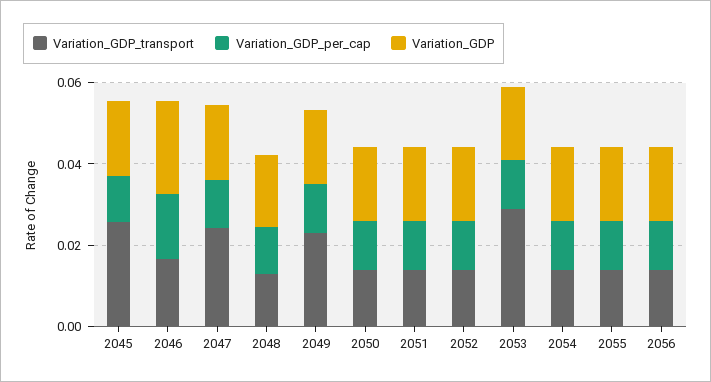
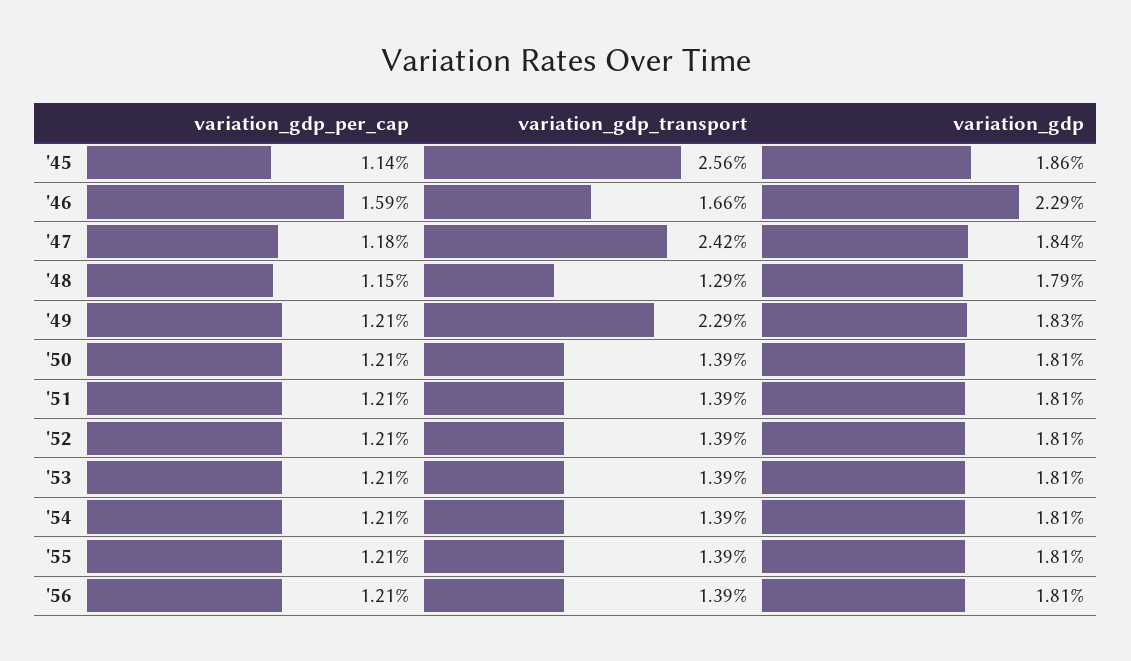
  {
    "Variation_GDP_transport": {
      "2045": 0.0256,
      "2046": 0.0166,
      "2047": 0.0242,
      "2048": 0.0129,
      "2049": 0.0229,
      "2050": 0.0139,
      "2051": 0.0139,
      "2052": 0.0139,
-     "2053": 0.03,
+     "2053": 0.0139,
      "2054": 0.0139,
      "2055": 0.0139,
      "2056": 0.0139
    },
    "Variation_GDP_per_cap": {
      "2045": 0.0114,
      "2046": 0.0159,
      "2047": 0.0118,
      "2048": 0.0115,
      "2049": 0.0121,
      "2050": 0.0121,
      "2051": 0.0121,
      "2052": 0.0121,
      "2053": 0.0121,
      "2054": 0.0121,
      "2055": 0.0121,
      "2056": 0.0121
    },
    "Variation_GDP": {
      "2045": 0.0186,
      "2046": 0.0229,
      "2047": 0.0184,
      "2048": 0.0179,
      "2049": 0.0183,
      "2050": 0.0181,
      "2051": 0.0181,
      "2052": 0.0181,
      "2053": 0.0181,
      "2054": 0.0181,
      "2055": 0.0181,
      "2056": 0.0181
    }
  }

